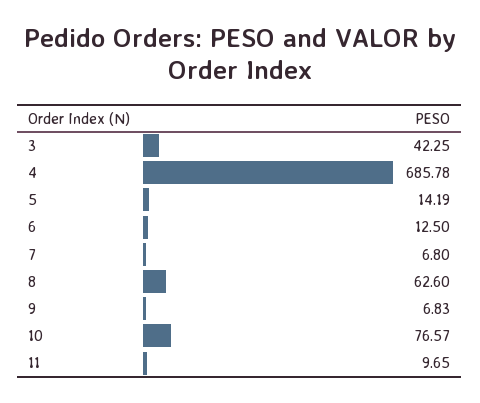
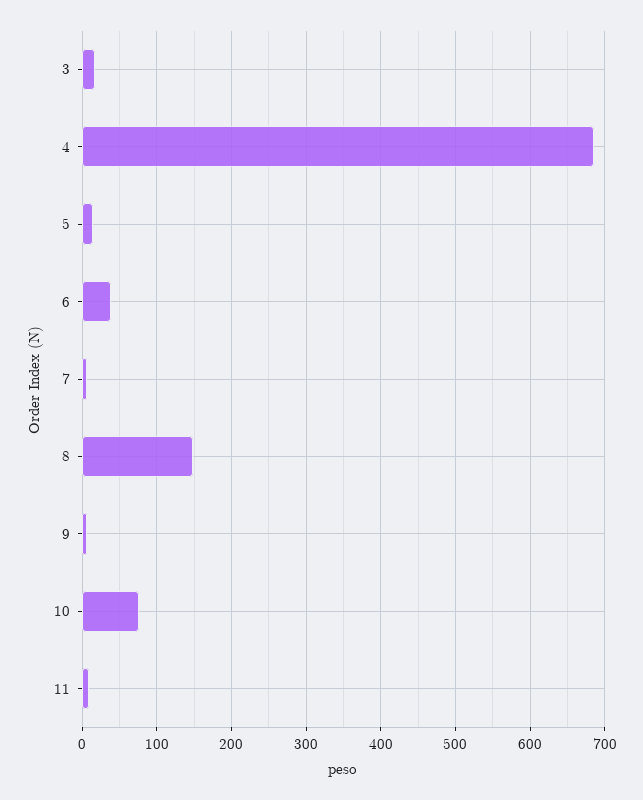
  {
-   "3": 42.25,
+   "3": 20,
    "4": 685.78,
    "5": 14.19,
-   "6": 12.5,
+   "6": 40,
    "7": 6.8,
-   "8": 62.6,
+   "8": 150,
    "9": 6.83,
    "10": 76.57,
    "11": 9.65
  }

